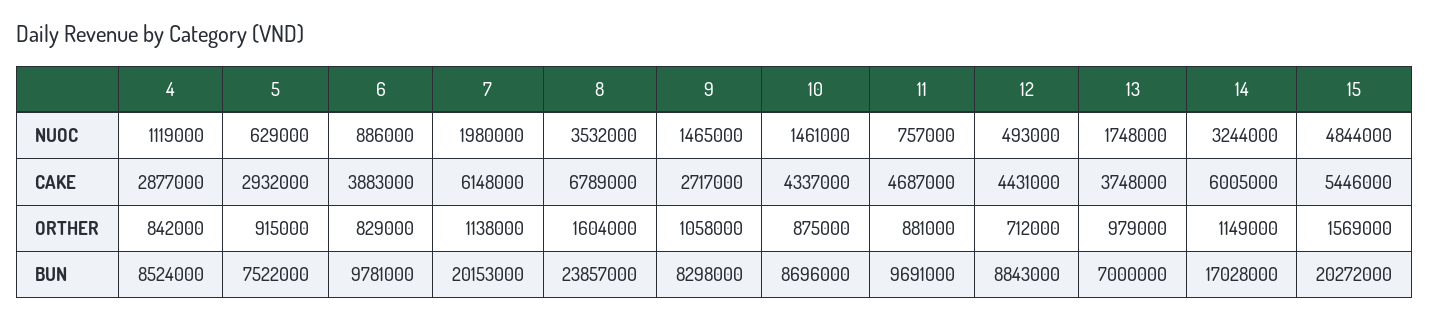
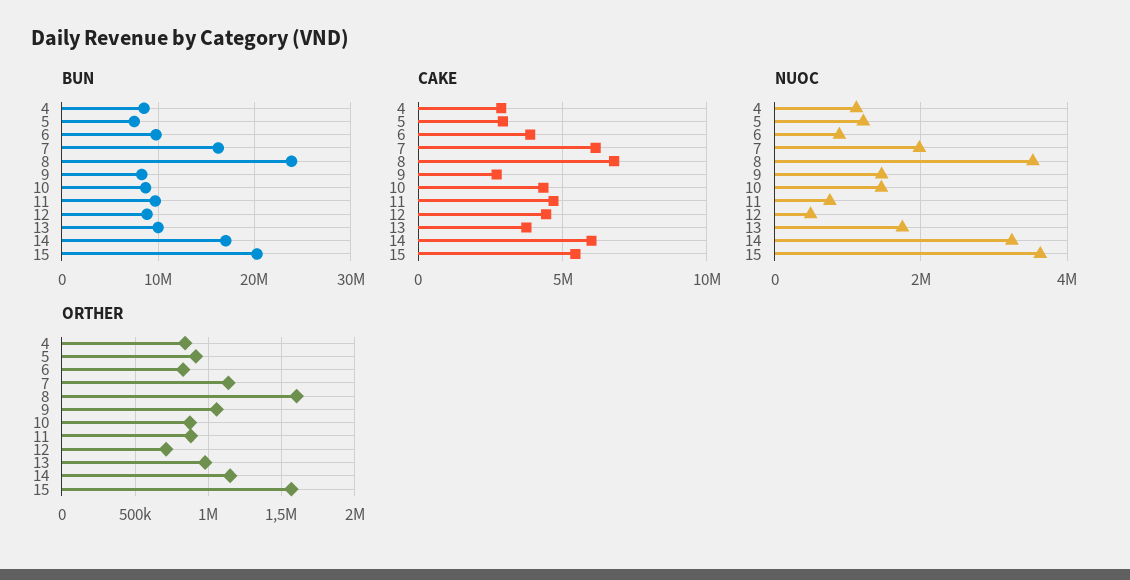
  {
    "NUOC": {
      "4": 1119000,
-     "5": 629000,
+     "5": 1200000,
      "6": 886000,
      "7": 1980000,
      "8": 3532000,
      "9": 1465000,
      "10": 1461000,
      "11": 757000,
      "12": 493000,
      "13": 1748000,
      "14": 3244000,
-     "15": 4844000
+     "15": 3600000
    },
    "CAKE": {
      "4": 2877000,
      "5": 2932000,
      "6": 3883000,
      "7": 6148000,
      "8": 6789000,
      "9": 2717000,
      "10": 4337000,
      "11": 4687000,
      "12": 4431000,
      "13": 3748000,
      "14": 6005000,
      "15": 5446000
    },
    "ORTHER": {
      "4": 842000,
      "5": 915000,
      "6": 829000,
      "7": 1138000,
      "8": 1604000,
      "9": 1058000,
      "10": 875000,
      "11": 881000,
      "12": 712000,
      "13": 979000,
      "14": 1149000,
      "15": 1569000
    },
    "BUN": {
      "4": 8524000,
      "5": 7522000,
      "6": 9781000,
-     "7": 20153000,
+     "7": 16000000,
      "8": 23857000,
      "9": 8298000,
      "10": 8696000,
      "11": 9691000,
      "12": 8843000,
-     "13": 7000000,
+     "13": 10000000,
      "14": 17028000,
      "15": 20272000
    }
  }

